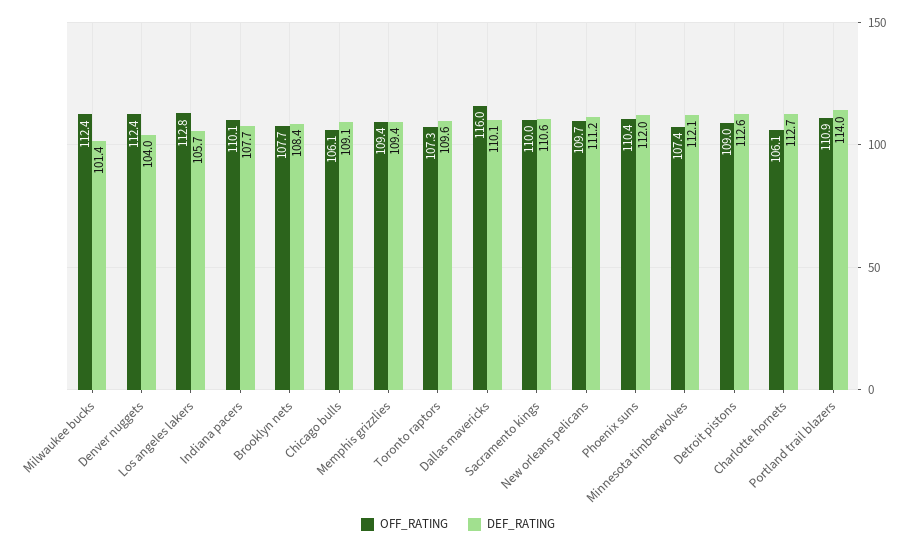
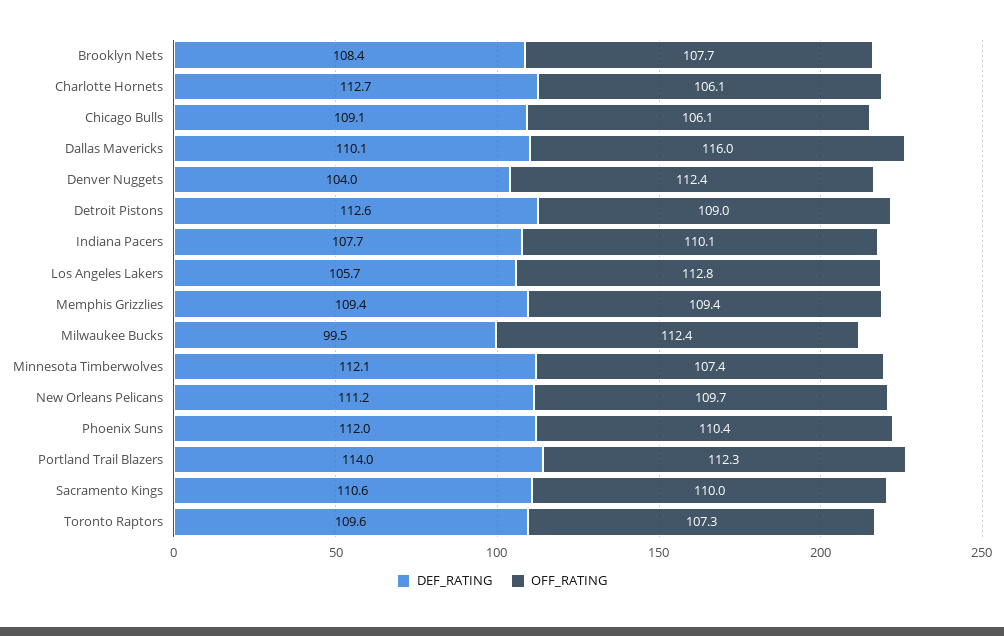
  {
    "OFF_RATING": {
      "Milwaukee bucks": 112.4,
      "Denver nuggets": 112.4,
      "Los angeles lakers": 112.8,
      "Indiana pacers": 110.1,
      "Brooklyn nets": 107.7,
      "Chicago bulls": 106.1,
      "Memphis grizzlies": 109.4,
      "Toronto raptors": 107.3,
      "Dallas mavericks": 116,
      "Sacramento kings": 110,
      "New orleans pelicans": 109.7,
      "Phoenix suns": 110.4,
      "Minnesota timberwolves": 107.4,
      "Detroit pistons": 109,
      "Charlotte hornets": 106.1,
-     "Portland trail blazers": 110.9
+     "Portland trail blazers": 112.3
    },
    "DEF_RATING": {
-     "Milwaukee bucks": 101.4,
+     "Milwaukee bucks": 99.5,
      "Denver nuggets": 104,
      "Los angeles lakers": 105.7,
      "Indiana pacers": 107.7,
      "Brooklyn nets": 108.4,
      "Chicago bulls": 109.1,
      "Memphis grizzlies": 109.4,
      "Toronto raptors": 109.6,
      "Dallas mavericks": 110.1,
      "Sacramento kings": 110.6,
      "New orleans pelicans": 111.2,
      "Phoenix suns": 112,
      "Minnesota timberwolves": 112.1,
      "Detroit pistons": 112.6,
      "Charlotte hornets": 112.7,
      "Portland trail blazers": 114
    }
  }

